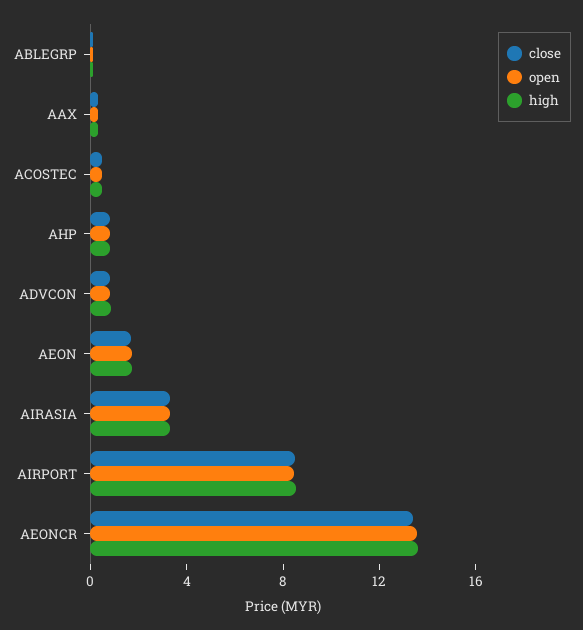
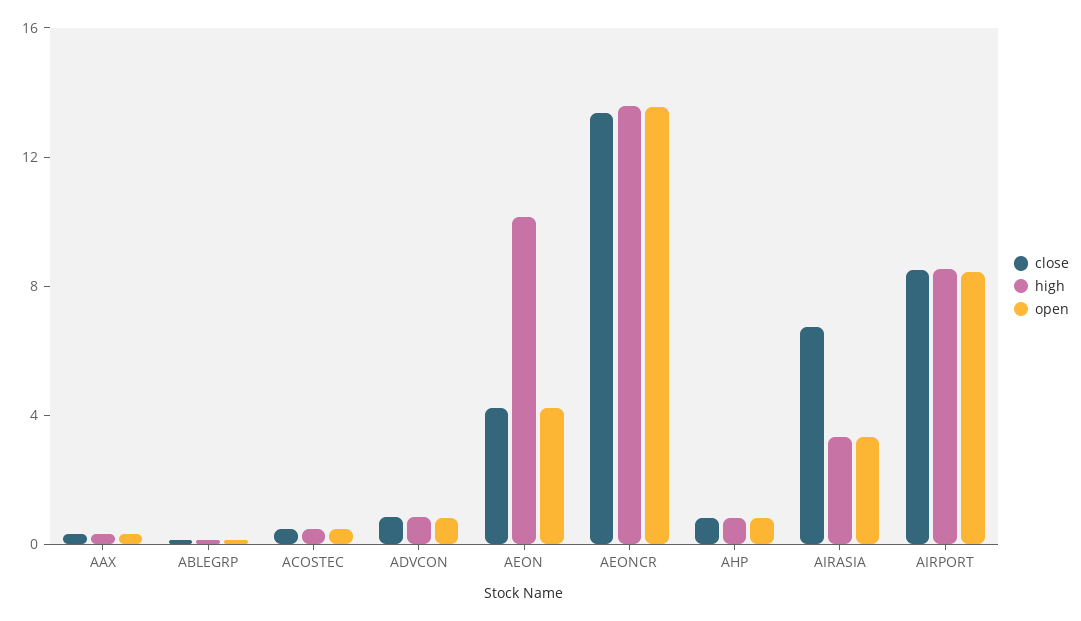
  {
    "close": {
      "ABLEGRP": 0,
      "AAX": 0,
      "ACOSTEC": 0,
      "AHP": 1,
      "ADVCON": 1,
-     "AEON": 2,
+     "AEON": 4,
-     "AIRASIA": 3,
+     "AIRASIA": 7,
      "AIRPORT": 9,
      "AEONCR": 13
    },
    "open": {
      "ABLEGRP": 0,
      "AAX": 0,
      "ACOSTEC": 0,
      "AHP": 1,
      "ADVCON": 1,
-     "AEON": 2,
+     "AEON": 4,
      "AIRASIA": 3,
      "AIRPORT": 8,
      "AEONCR": 14
    },
    "high": {
      "ABLEGRP": 0,
      "AAX": 0,
      "ACOSTEC": 0,
      "AHP": 1,
      "ADVCON": 1,
-     "AEON": 2,
+     "AEON": 10,
      "AIRASIA": 3,
      "AIRPORT": 9,
      "AEONCR": 14
    }
  }

